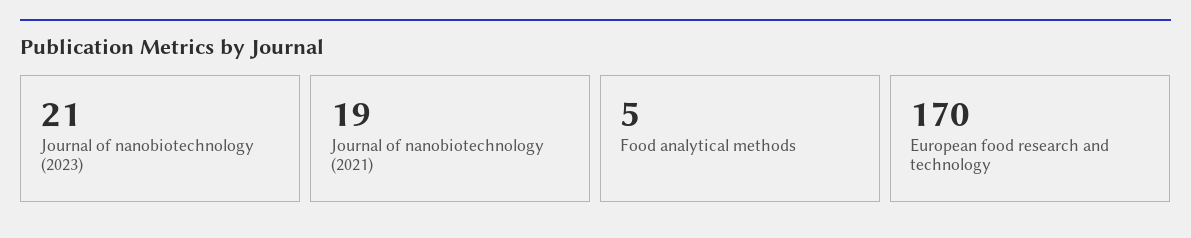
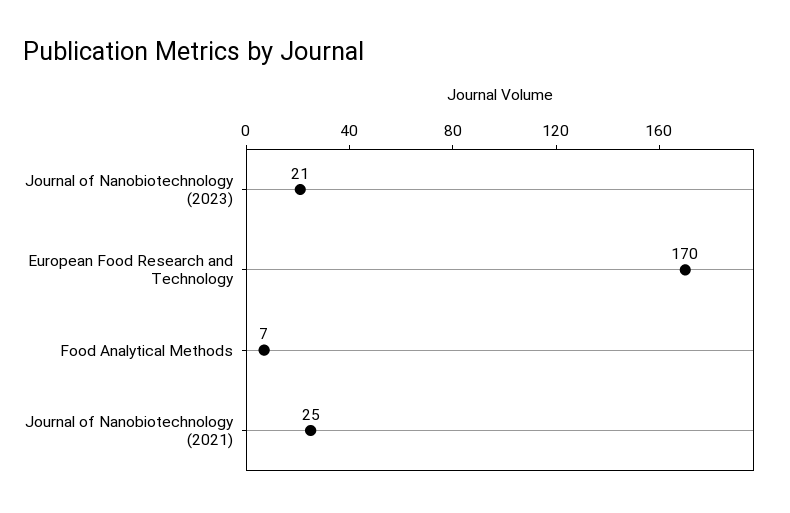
  {
    "Journal of nanobiotechnology (2023)": 21,
-   "Journal of nanobiotechnology (2021)": 19,
+   "Journal of nanobiotechnology (2021)": 25,
-   "Food analytical methods": 5,
+   "Food analytical methods": 7,
    "European food research and technology": 170
  }

